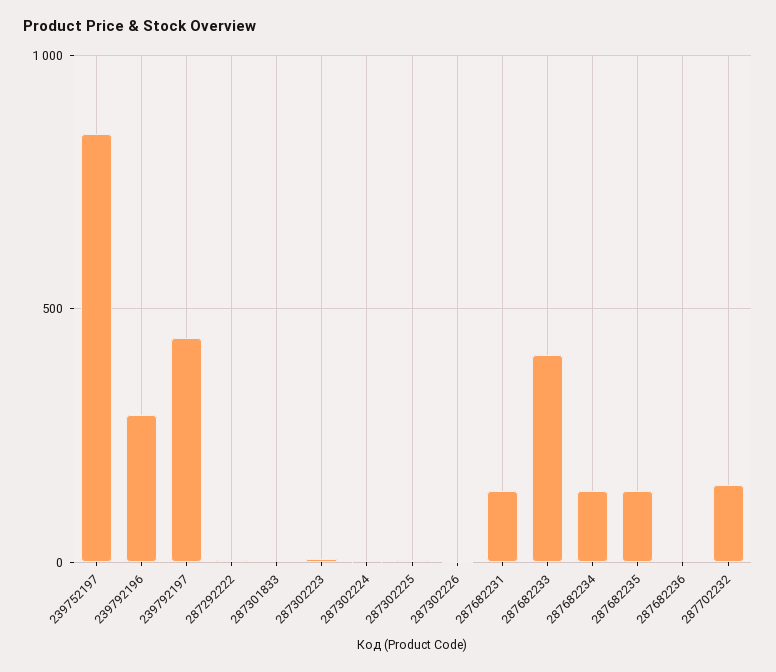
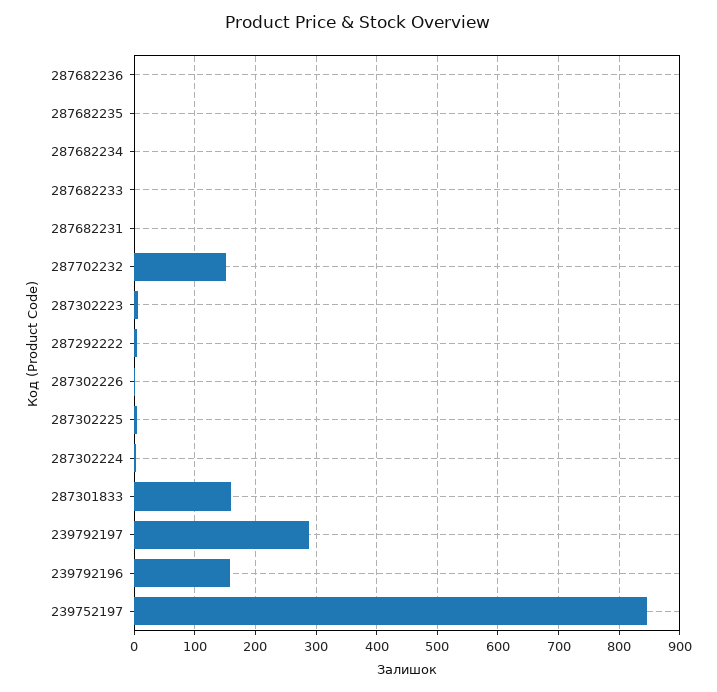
  {
    "239752197": 850,
-   "239792196": 300,
+   "239792196": 160,
-   "239792197": 450,
+   "239792197": 290,
    "287292222": 0,
-   "287301833": 0,
+   "287301833": 160,
    "287302223": 10,
    "287302224": 0,
    "287302225": 10,
    "287302226": 0,
-   "287682231": 150,
+   "287682231": 0,
-   "287682233": 400,
+   "287682233": 0,
-   "287682234": 150,
+   "287682234": 0,
-   "287682235": 150,
+   "287682235": 0,
    "287682236": 0,
    "287702232": 150
  }

